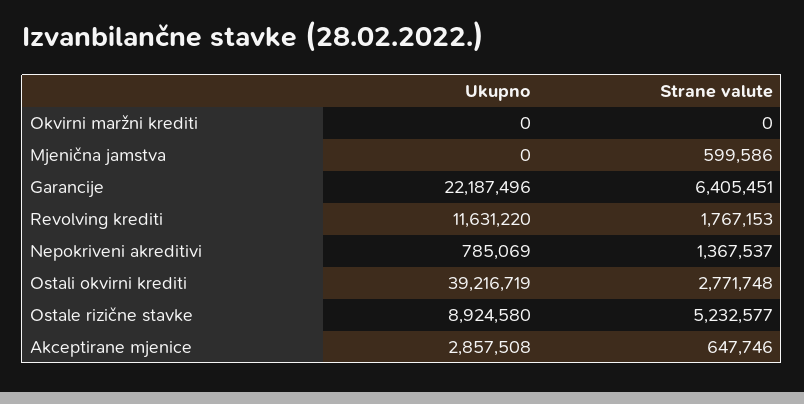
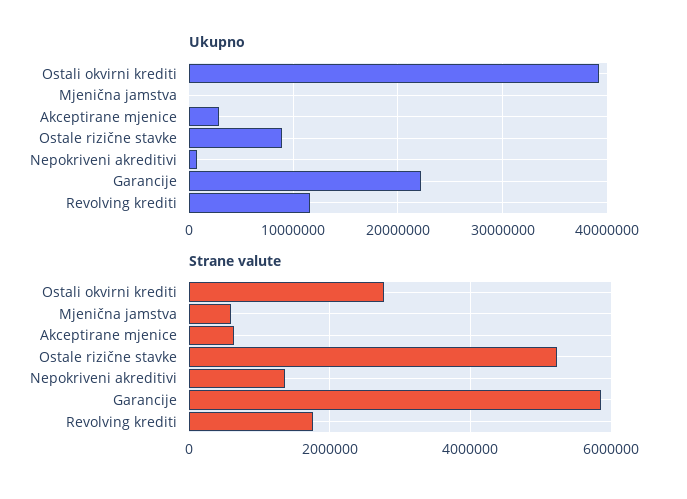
  {
    "Ukupno": {
-     "Okvirni maržni krediti": 0,
      "Mjenična jamstva": 0,
      "Garancije": 22187496,
      "Revolving krediti": 11631220,
      "Nepokriveni akreditivi": 785069,
      "Ostali okvirni krediti": 39216719,
      "Ostale rizične stavke": 8924580,
      "Akceptirane mjenice": 2857508
    },
    "Strane valute": {
-     "Okvirni maržni krediti": 0,
      "Mjenična jamstva": 599586,
-     "Garancije": 6405451,
+     "Garancije": 5800000,
      "Revolving krediti": 1767153,
      "Nepokriveni akreditivi": 1367537,
      "Ostali okvirni krediti": 2771748,
      "Ostale rizične stavke": 5232577,
      "Akceptirane mjenice": 647746
    }
  }

